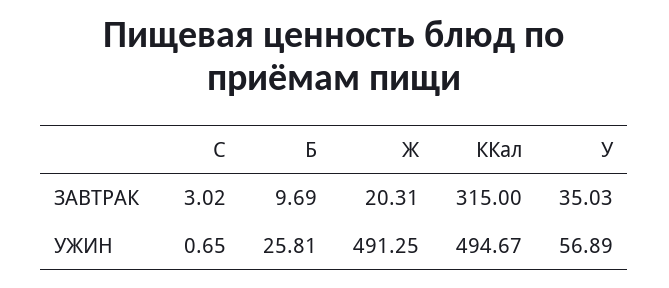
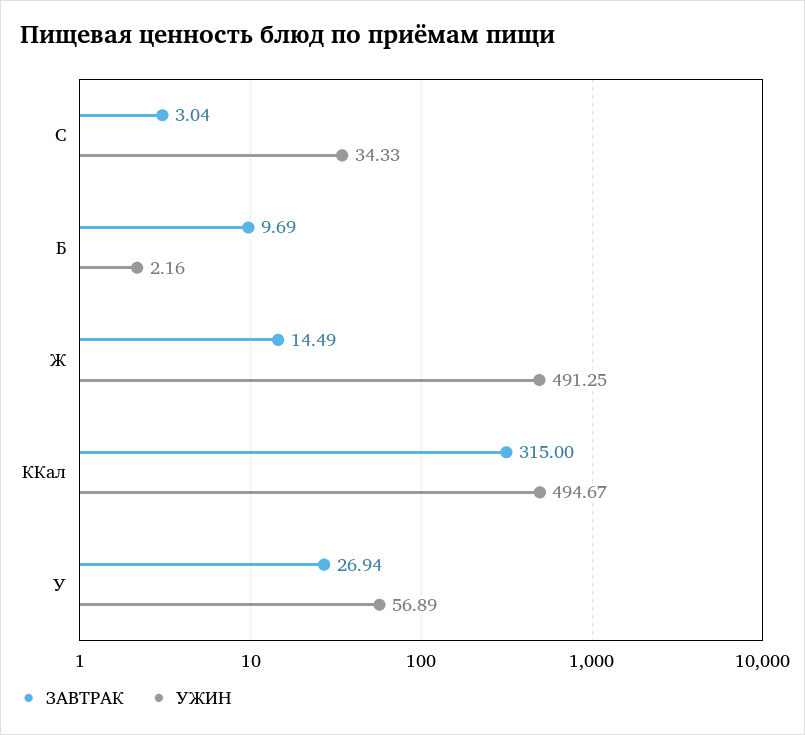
  {
    "ЗАВТРАК": {
-     "C": 3.02,
+     "C": 3.04,
      "Б": 9.69,
-     "Ж": 20.31,
+     "Ж": 14.49,
      "ККал": 315,
-     "У": 35.03
+     "У": 26.94
    },
    "УЖИН": {
-     "C": 0.65,
+     "C": 34.33,
-     "Б": 25.81,
+     "Б": 2.16,
      "Ж": 491.25,
      "ККал": 494.67,
      "У": 56.89
    }
  }

